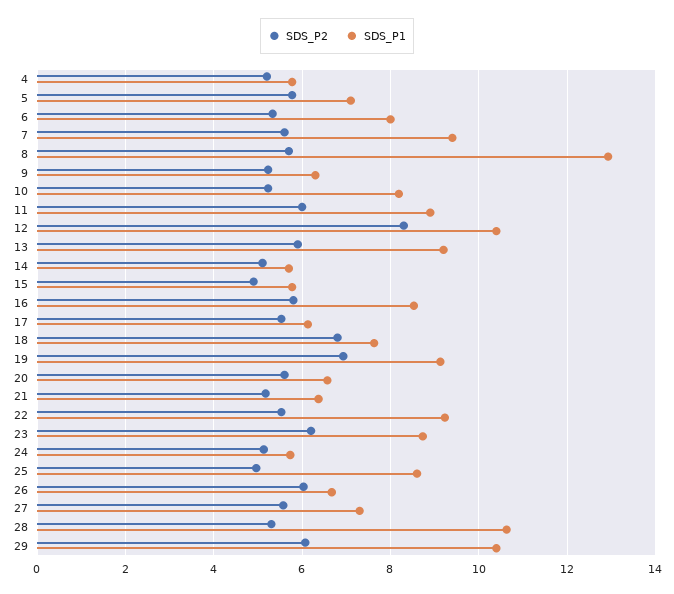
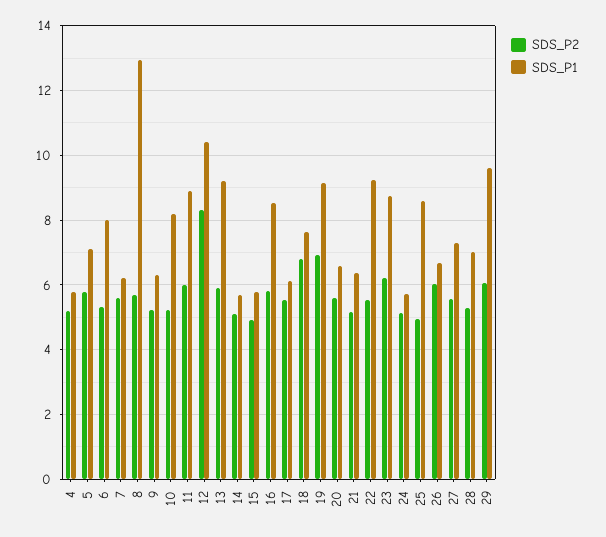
  {
    "SDS_P2": {
      "4": 5.2,
      "5": 5.8,
      "6": 5.4,
      "7": 5.6,
      "8": 5.8,
      "9": 5.2,
      "10": 5.2,
      "11": 6,
      "12": 8.4,
      "13": 6,
      "14": 5.2,
      "15": 5,
      "16": 5.8,
      "17": 5.6,
      "18": 6.8,
      "19": 7,
      "20": 5.6,
      "21": 5.2,
      "22": 5.6,
      "23": 6.2,
      "24": 5.2,
      "25": 5,
      "26": 6,
      "27": 5.6,
      "28": 5.4,
      "29": 6
    },
    "SDS_P1": {
      "4": 5.8,
      "5": 7.2,
      "6": 8,
-     "7": 9.4,
+     "7": 6.2,
      "8": 13,
      "9": 6.4,
      "10": 8.2,
      "11": 9,
      "12": 10.4,
      "13": 9.2,
      "14": 5.8,
      "15": 5.8,
      "16": 8.6,
      "17": 6.2,
      "18": 7.6,
      "19": 9.2,
      "20": 6.6,
      "21": 6.4,
      "22": 9.2,
      "23": 8.8,
      "24": 5.8,
      "25": 8.6,
      "26": 6.6,
      "27": 7.4,
-     "28": 10.6,
+     "28": 7,
-     "29": 10.4
+     "29": 9.6
    }
  }

